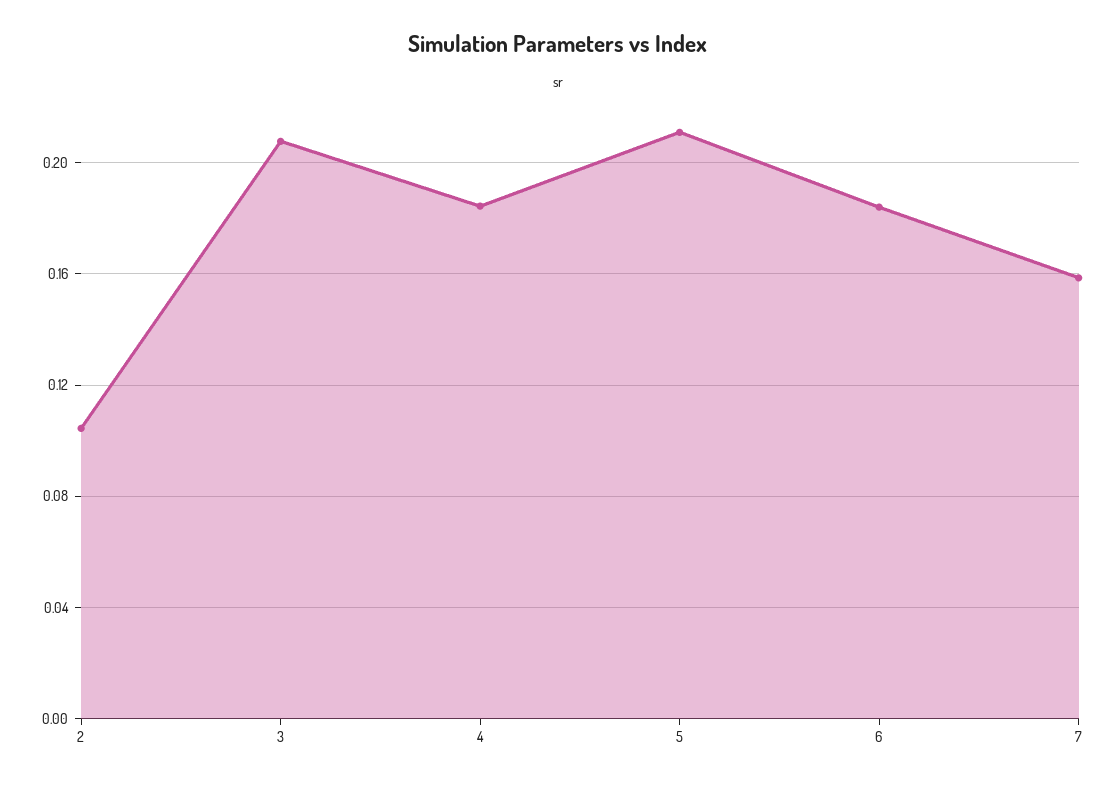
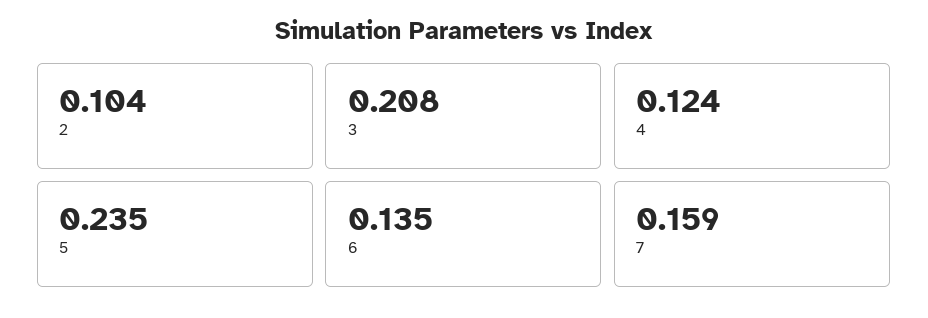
  {
    "2": 0.104,
    "3": 0.208,
-   "4": 0.185,
+   "4": 0.124,
-   "5": 0.21,
+   "5": 0.235,
-   "6": 0.185,
+   "6": 0.135,
    "7": 0.159
  }

